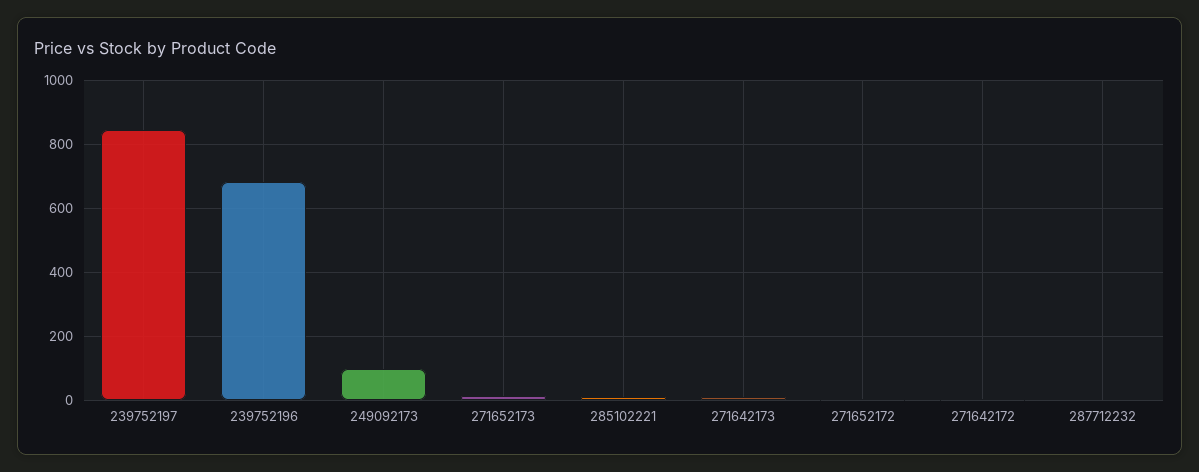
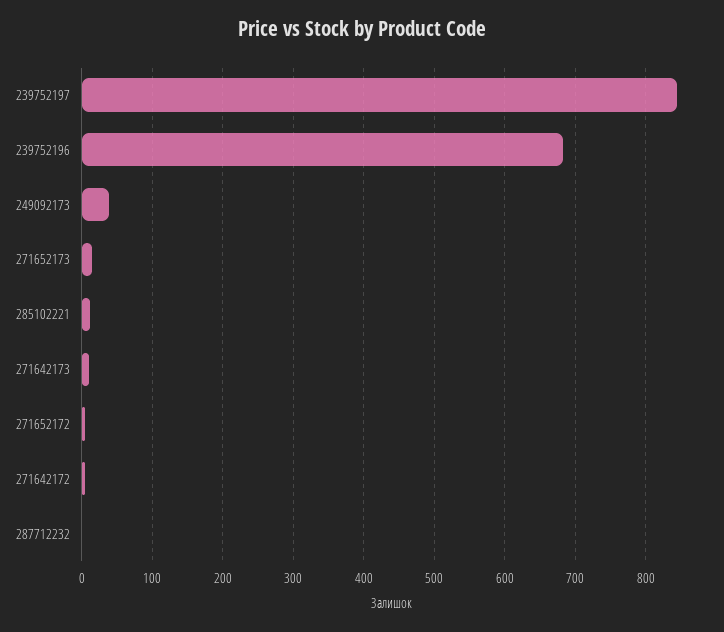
  {
    "239752197": 850,
    "239752196": 680,
-   "249092173": 100,
+   "249092173": 40,
    "271652173": 20,
    "285102221": 10,
    "271642173": 10,
    "271652172": 0,
    "271642172": 0,
    "287712232": 0
  }

